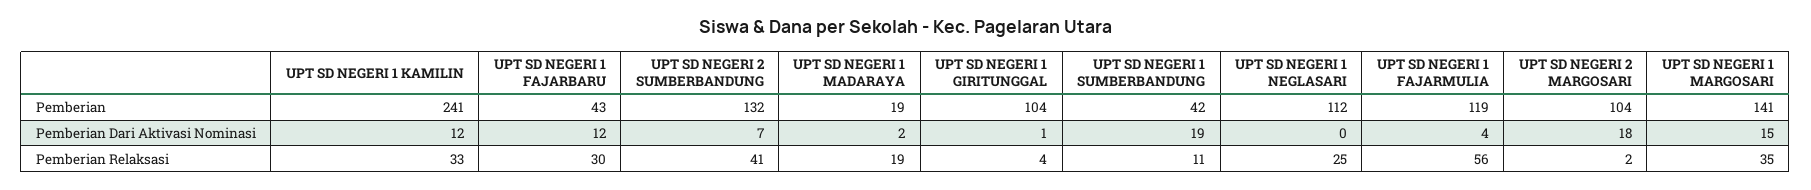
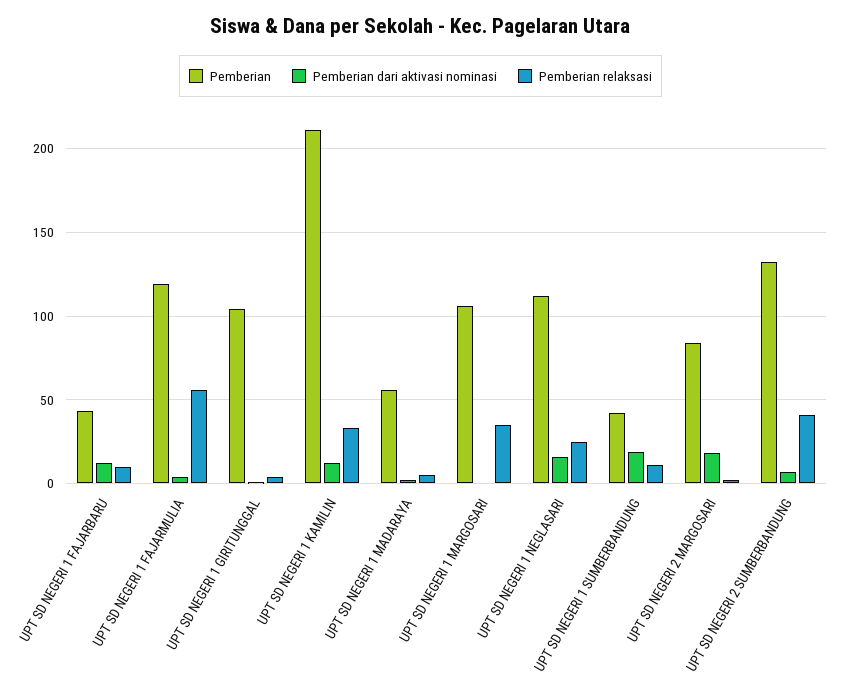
  {
    "Pemberian": {
-     "UPT SD NEGERI 1 KAMILIN": 241,
+     "UPT SD NEGERI 1 KAMILIN": 210,
      "UPT SD NEGERI 1 FAJARBARU": 43,
      "UPT SD NEGERI 2 SUMBERBANDUNG": 132,
-     "UPT SD NEGERI 1 MADARAYA": 19,
+     "UPT SD NEGERI 1 MADARAYA": 55,
      "UPT SD NEGERI 1 GIRITUNGGAL": 104,
      "UPT SD NEGERI 1 SUMBERBANDUNG": 42,
      "UPT SD NEGERI 1 NEGLASARI": 112,
      "UPT SD NEGERI 1 FAJARMULIA": 119,
-     "UPT SD NEGERI 2 MARGOSARI": 104,
+     "UPT SD NEGERI 2 MARGOSARI": 85,
-     "UPT SD NEGERI 1 MARGOSARI": 141
+     "UPT SD NEGERI 1 MARGOSARI": 105
    },
    "Pemberian Dari Aktivasi Nominasi": {
      "UPT SD NEGERI 1 KAMILIN": 12,
      "UPT SD NEGERI 1 FAJARBARU": 12,
      "UPT SD NEGERI 2 SUMBERBANDUNG": 7,
      "UPT SD NEGERI 1 MADARAYA": 2,
      "UPT SD NEGERI 1 GIRITUNGGAL": 1,
      "UPT SD NEGERI 1 SUMBERBANDUNG": 19,
-     "UPT SD NEGERI 1 NEGLASARI": 0,
+     "UPT SD NEGERI 1 NEGLASARI": 15,
      "UPT SD NEGERI 1 FAJARMULIA": 4,
      "UPT SD NEGERI 2 MARGOSARI": 18,
-     "UPT SD NEGERI 1 MARGOSARI": 15
+     "UPT SD NEGERI 1 MARGOSARI": 0
    },
    "Pemberian Relaksasi": {
      "UPT SD NEGERI 1 KAMILIN": 33,
-     "UPT SD NEGERI 1 FAJARBARU": 30,
+     "UPT SD NEGERI 1 FAJARBARU": 10,
      "UPT SD NEGERI 2 SUMBERBANDUNG": 41,
-     "UPT SD NEGERI 1 MADARAYA": 19,
+     "UPT SD NEGERI 1 MADARAYA": 5,
      "UPT SD NEGERI 1 GIRITUNGGAL": 4,
      "UPT SD NEGERI 1 SUMBERBANDUNG": 11,
      "UPT SD NEGERI 1 NEGLASARI": 25,
      "UPT SD NEGERI 1 FAJARMULIA": 56,
      "UPT SD NEGERI 2 MARGOSARI": 2,
      "UPT SD NEGERI 1 MARGOSARI": 35
    }
  }

